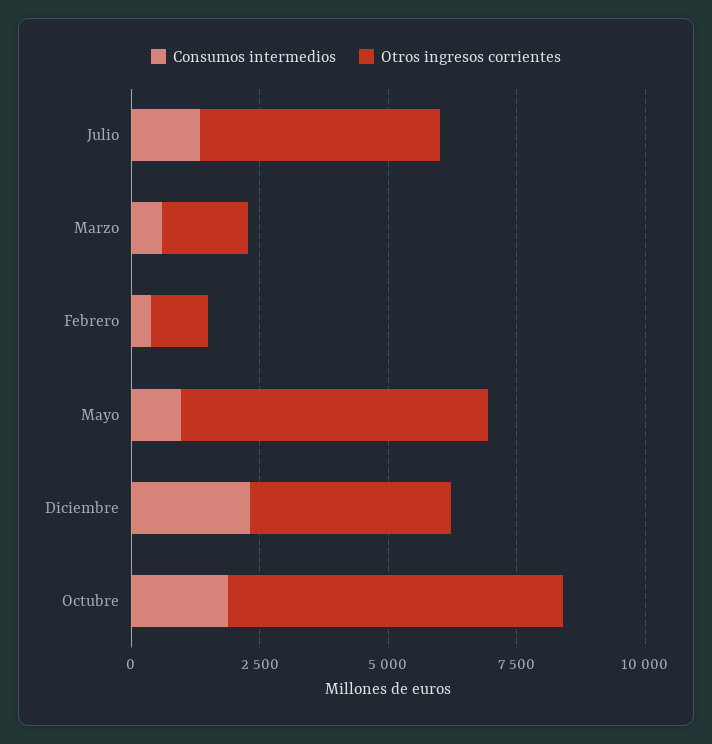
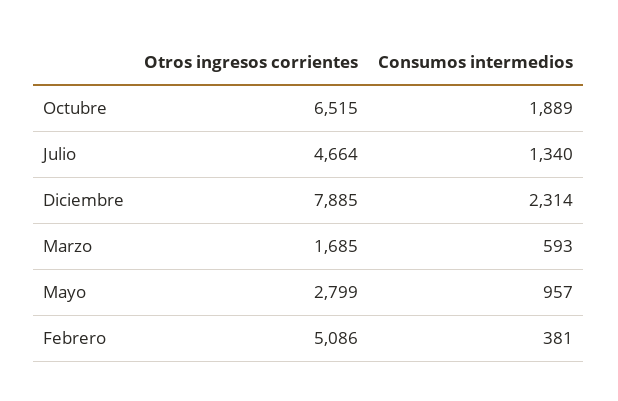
  {
    "Consumos intermedios": {
      "Julio": 1340,
      "Marzo": 593,
      "Febrero": 381,
      "Mayo": 957,
      "Diciembre": 2314,
      "Octubre": 1889
    },
    "Otros ingresos corrientes": {
      "Julio": 4664,
      "Marzo": 1685,
-     "Febrero": 1000,
+     "Febrero": 5086,
-     "Mayo": 6000,
+     "Mayo": 2799,
-     "Diciembre": 4000,
+     "Diciembre": 7885,
      "Octubre": 6515
    }
  }

